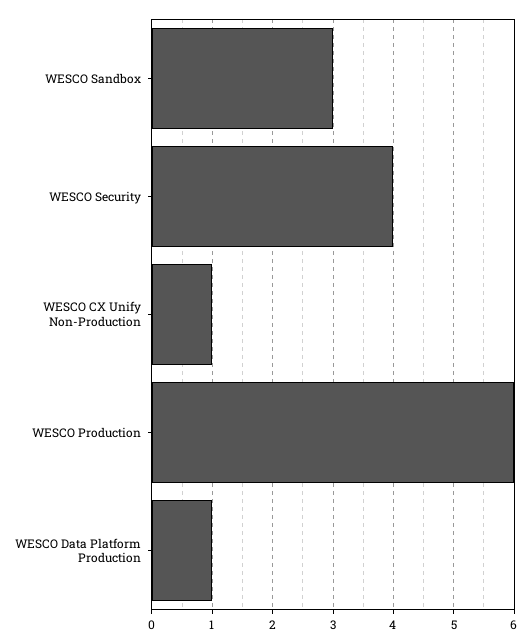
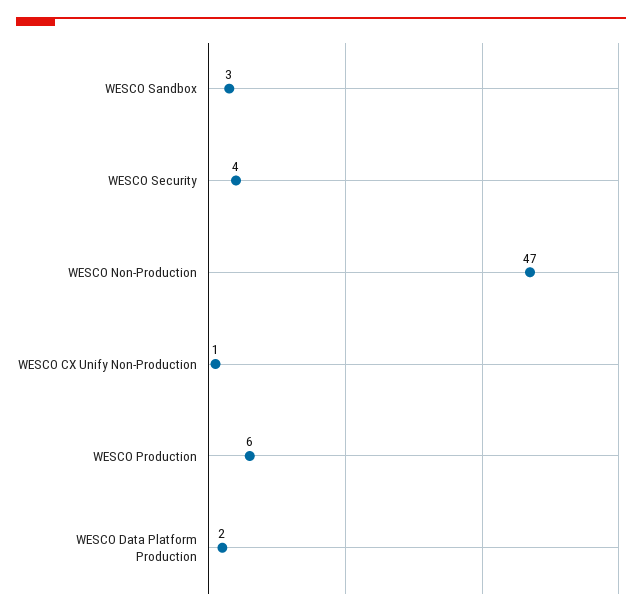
  {
    "WESCO Sandbox": 3,
    "WESCO Security": 4,
    "WESCO CX Unify Non-Production": 1,
    "WESCO Production": 6,
-   "WESCO Data Platform Production": 1
+   "WESCO Data Platform Production": 2,
+   "WESCO Non-Production": 47
  }

